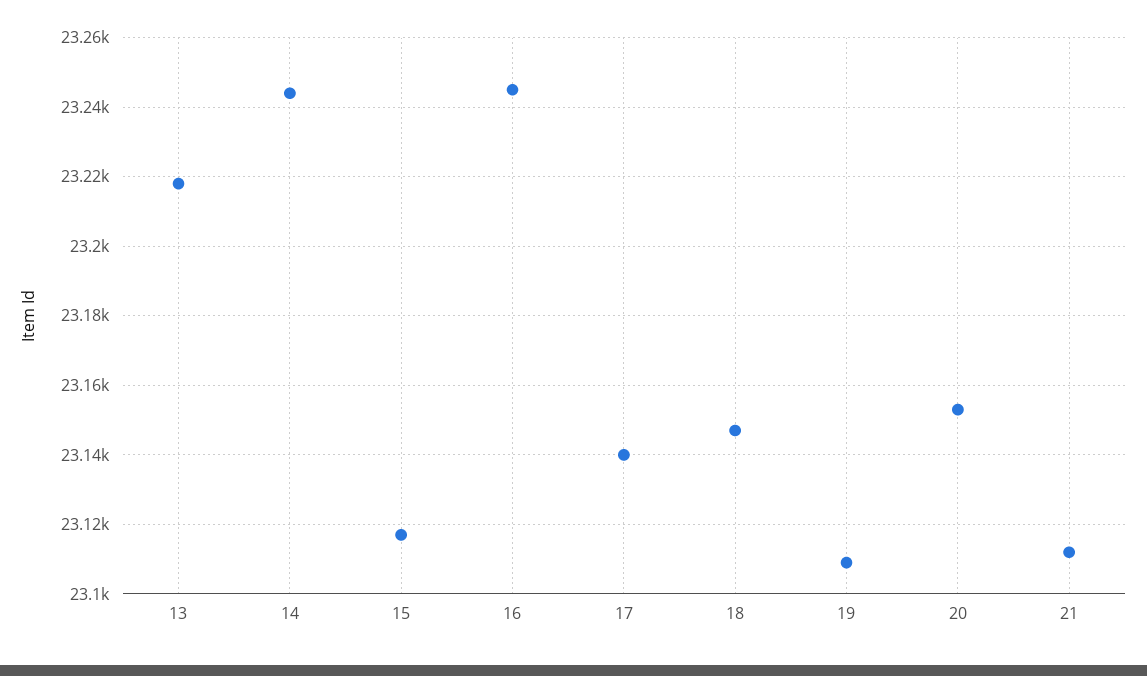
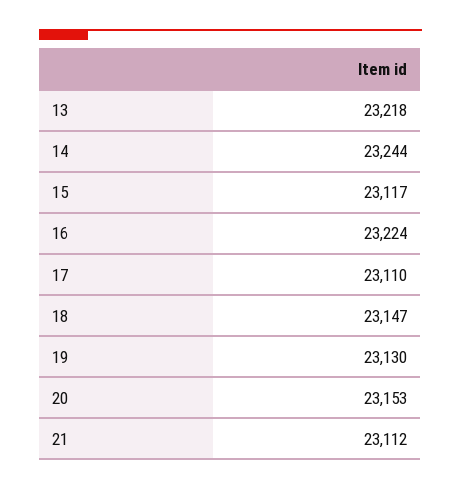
  {
    "13": 23218,
    "14": 23244,
    "15": 23117,
-   "16": 23245,
+   "16": 23224,
-   "17": 23140,
+   "17": 23110,
    "18": 23147,
-   "19": 23110,
+   "19": 23130,
    "20": 23153,
    "21": 23112
  }

